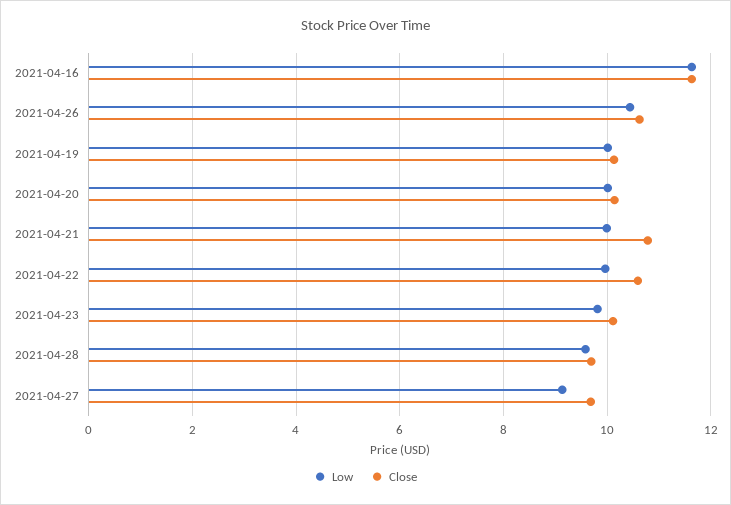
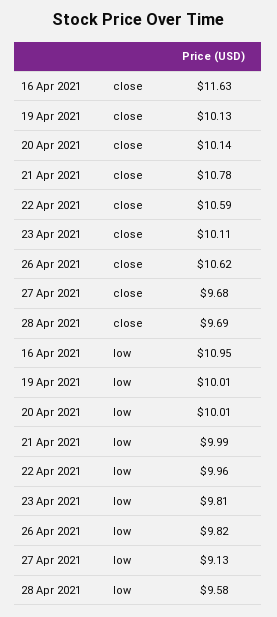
  {
    "Low": {
-     "2021-04-16": 11.6,
+     "2021-04-16": 10.95,
-     "2021-04-26": 10.4,
+     "2021-04-26": 9.82,
      "2021-04-19": 10.01,
      "2021-04-20": 10.01,
      "2021-04-21": 9.99,
      "2021-04-22": 9.96,
      "2021-04-23": 9.81,
      "2021-04-28": 9.58,
      "2021-04-27": 9.13
    },
    "Close": {
      "2021-04-16": 11.63,
      "2021-04-26": 10.62,
      "2021-04-19": 10.13,
      "2021-04-20": 10.14,
      "2021-04-21": 10.78,
      "2021-04-22": 10.59,
      "2021-04-23": 10.11,
      "2021-04-28": 9.69,
      "2021-04-27": 9.68
    }
  }

